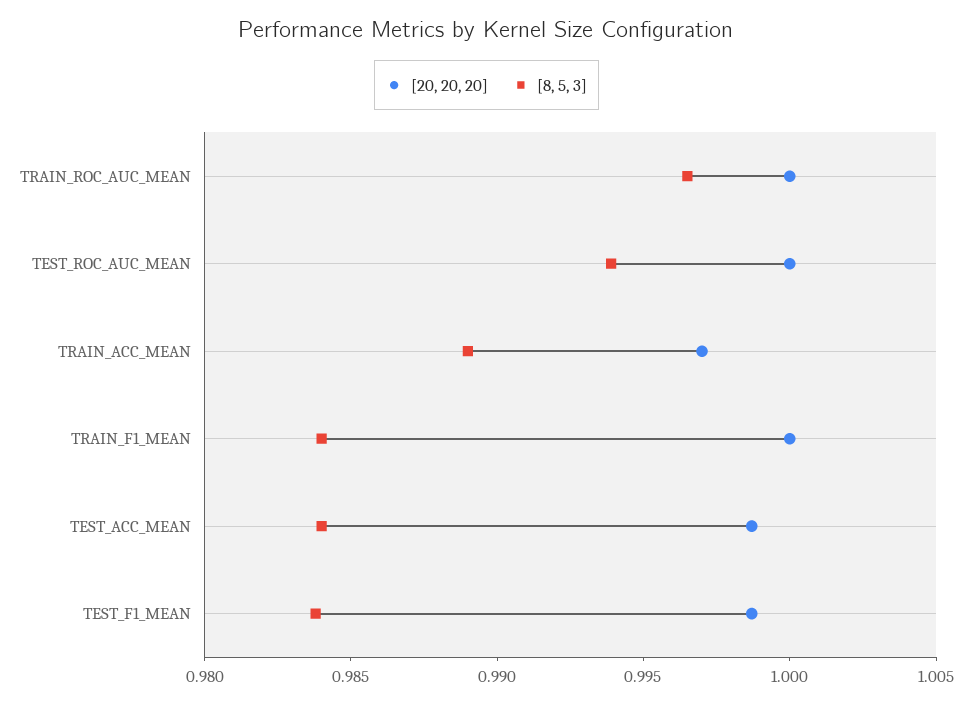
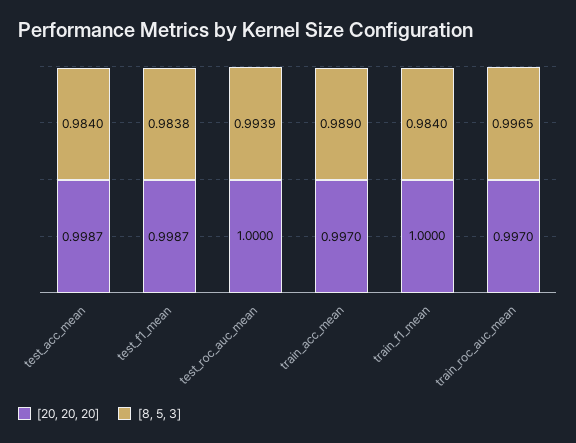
  {
    "[20, 20, 20]": {
-     "TRAIN_ROC_AUC_MEAN": 1,
+     "TRAIN_ROC_AUC_MEAN": 0.997,
      "TEST_ROC_AUC_MEAN": 1,
      "TRAIN_ACC_MEAN": 0.997,
      "TRAIN_F1_MEAN": 1,
      "TEST_ACC_MEAN": 0.9987,
      "TEST_F1_MEAN": 0.9987
    },
    "[8, 5, 3]": {
      "TRAIN_ROC_AUC_MEAN": 0.9965,
      "TEST_ROC_AUC_MEAN": 0.9939,
      "TRAIN_ACC_MEAN": 0.989,
      "TRAIN_F1_MEAN": 0.984,
      "TEST_ACC_MEAN": 0.984,
      "TEST_F1_MEAN": 0.9838
    }
  }

